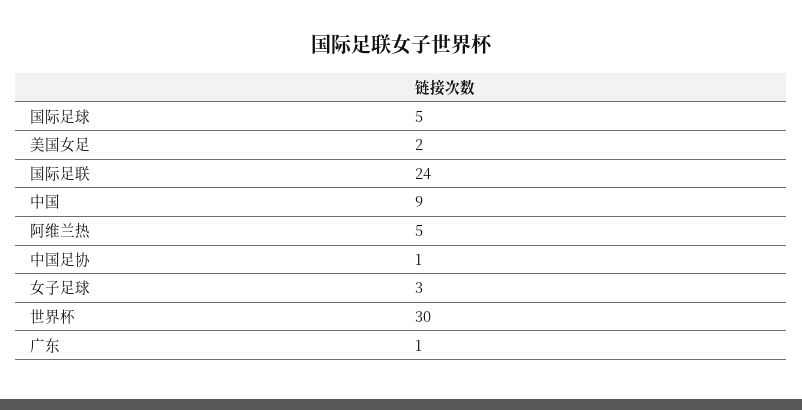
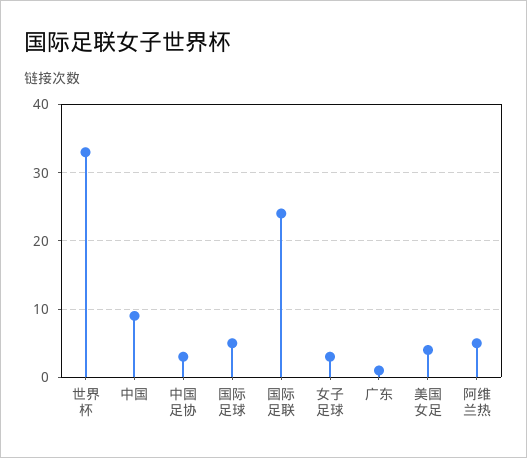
  {
    "国际足球": 5,
-   "美国女足": 2,
+   "美国女足": 4,
    "国际足联": 24,
    "中国": 9,
    "阿维兰热": 5,
-   "中国足协": 1,
+   "中国足协": 3,
    "女子足球": 3,
-   "世界杯": 30,
+   "世界杯": 33,
    "广东": 1
  }

